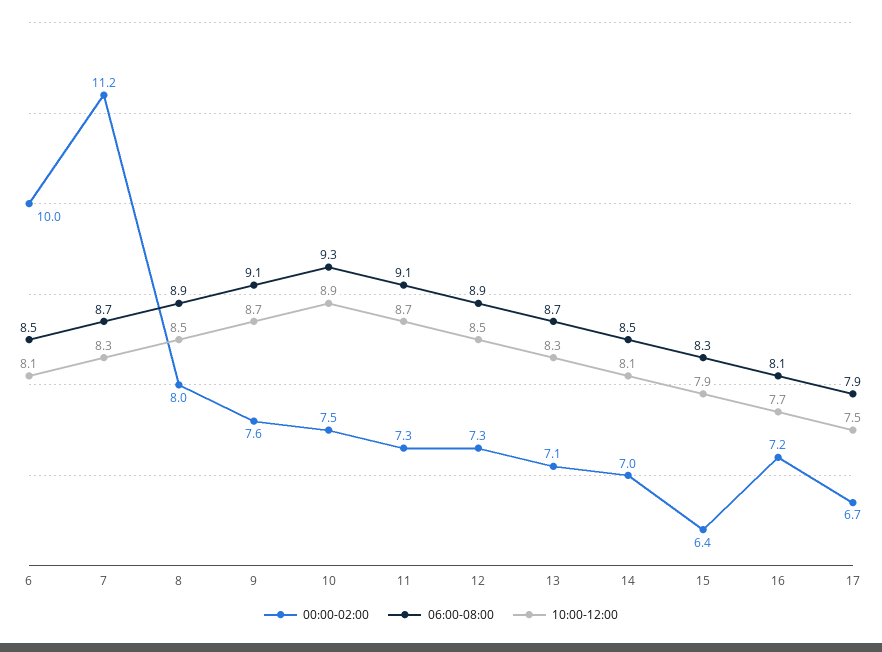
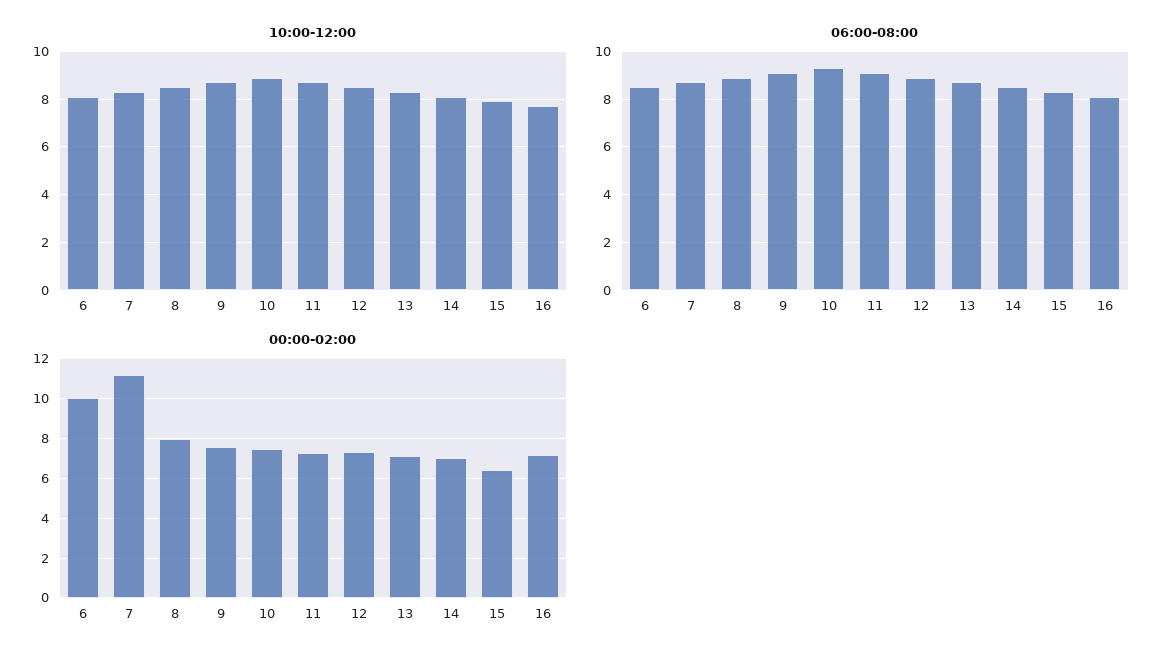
  {
    "00:00-02:00": {
      "6": 10,
      "7": 11.2,
      "8": 8,
      "9": 7.6,
      "10": 7.5,
      "11": 7.3,
      "12": 7.3,
      "13": 7.1,
      "14": 7,
      "15": 6.4,
-     "16": 7.2,
+     "16": 7.2
-     "17": 6.7
    },
    "06:00-08:00": {
      "6": 8.5,
      "7": 8.7,
      "8": 8.9,
      "9": 9.1,
      "10": 9.3,
      "11": 9.1,
      "12": 8.9,
      "13": 8.7,
      "14": 8.5,
      "15": 8.3,
-     "16": 8.1,
+     "16": 8.1
-     "17": 7.9
    },
    "10:00-12:00": {
      "6": 8.1,
      "7": 8.3,
      "8": 8.5,
      "9": 8.7,
      "10": 8.9,
      "11": 8.7,
      "12": 8.5,
      "13": 8.3,
      "14": 8.1,
      "15": 7.9,
-     "16": 7.7,
+     "16": 7.7
-     "17": 7.5
    }
  }

